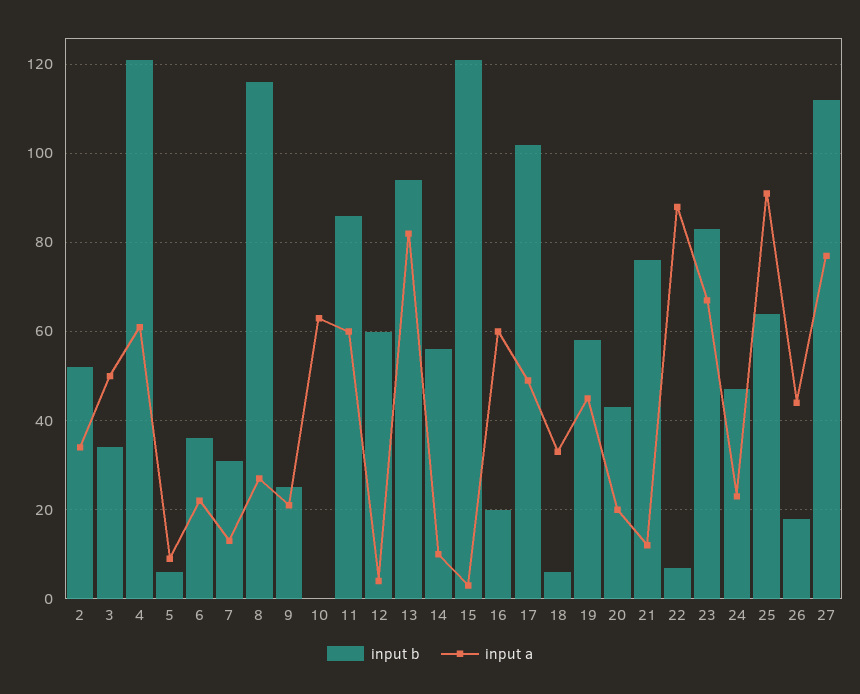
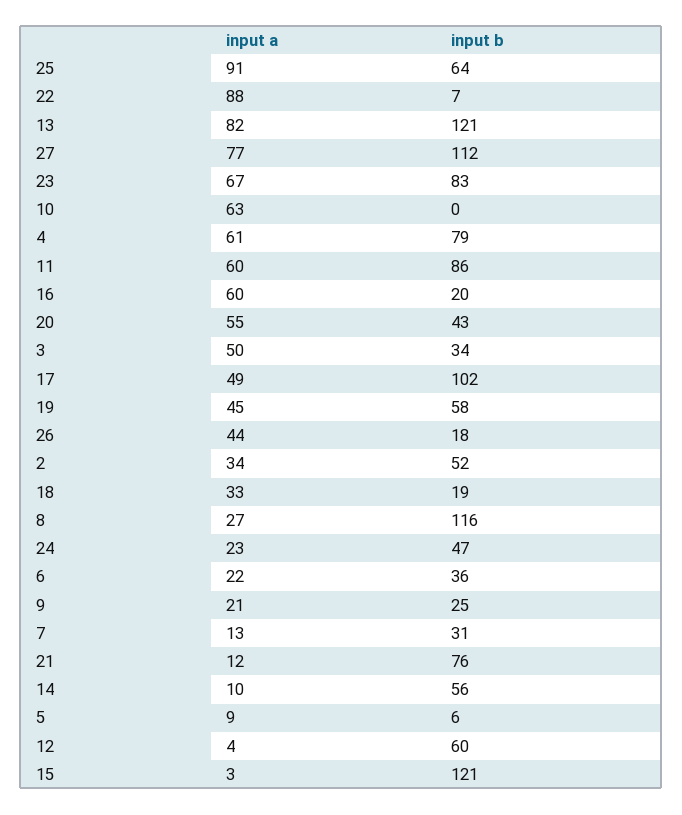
  {
    "input b": {
      "2": 52,
      "3": 34,
-     "4": 120,
+     "4": 79,
      "5": 6,
      "6": 36,
      "7": 31,
      "8": 116,
      "9": 25,
      "10": 0,
      "11": 86,
      "12": 60,
-     "13": 95,
+     "13": 121,
      "14": 56,
      "15": 121,
      "16": 20,
      "17": 102,
-     "18": 5,
+     "18": 19,
      "19": 58,
      "20": 43,
      "21": 76,
      "22": 7,
      "23": 83,
      "24": 47,
      "25": 64,
      "26": 18,
      "27": 112
    },
    "input a": {
      "2": 34,
      "3": 50,
      "4": 61,
      "5": 9,
      "6": 22,
      "7": 13,
      "8": 27,
      "9": 21,
      "10": 63,
      "11": 60,
      "12": 4,
      "13": 82,
      "14": 10,
      "15": 3,
      "16": 60,
      "17": 49,
      "18": 33,
      "19": 45,
-     "20": 20,
+     "20": 55,
      "21": 12,
      "22": 88,
      "23": 67,
      "24": 23,
      "25": 91,
      "26": 44,
      "27": 77
    }
  }

